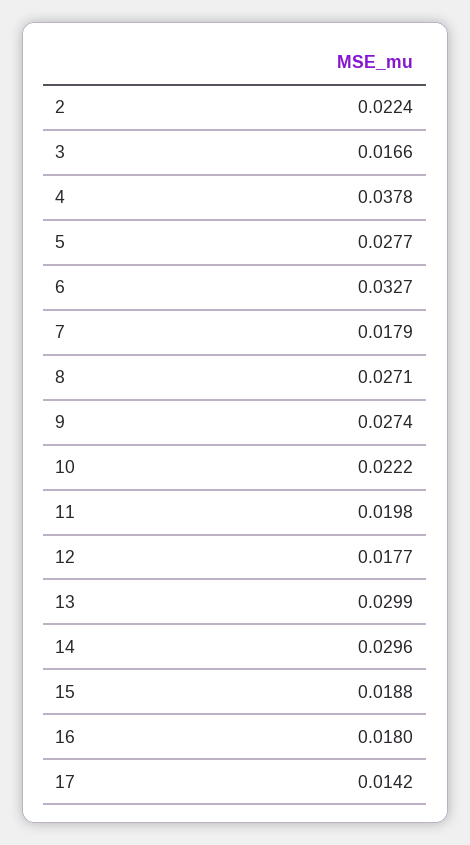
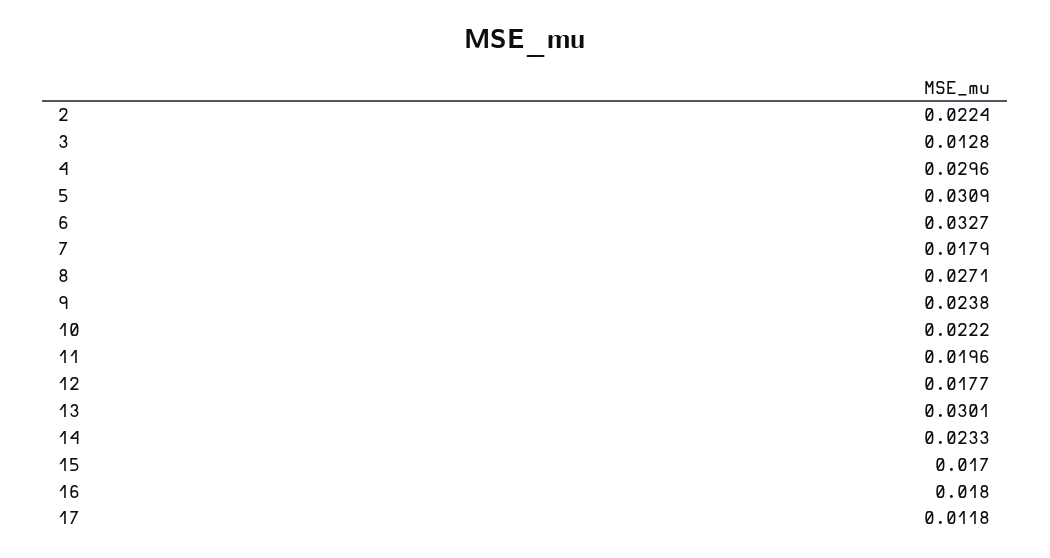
  {
    "2": 0.0224,
-   "3": 0.0166,
+   "3": 0.0128,
-   "4": 0.0378,
+   "4": 0.0296,
-   "5": 0.0277,
+   "5": 0.0309,
    "6": 0.0327,
    "7": 0.0179,
    "8": 0.0271,
-   "9": 0.0274,
+   "9": 0.0238,
    "10": 0.0222,
-   "11": 0.0198,
+   "11": 0.0196,
    "12": 0.0177,
-   "13": 0.0299,
+   "13": 0.0301,
-   "14": 0.0296,
+   "14": 0.0233,
-   "15": 0.0188,
+   "15": 0.017,
    "16": 0.018,
-   "17": 0.0142
+   "17": 0.0118
  }

